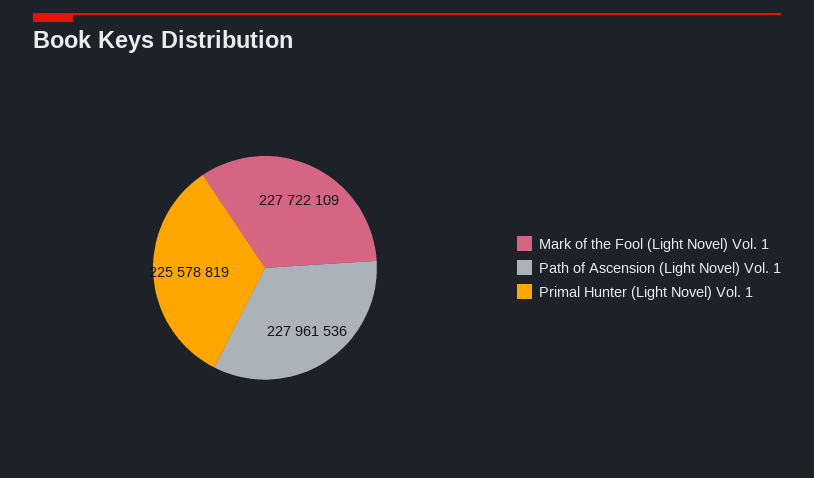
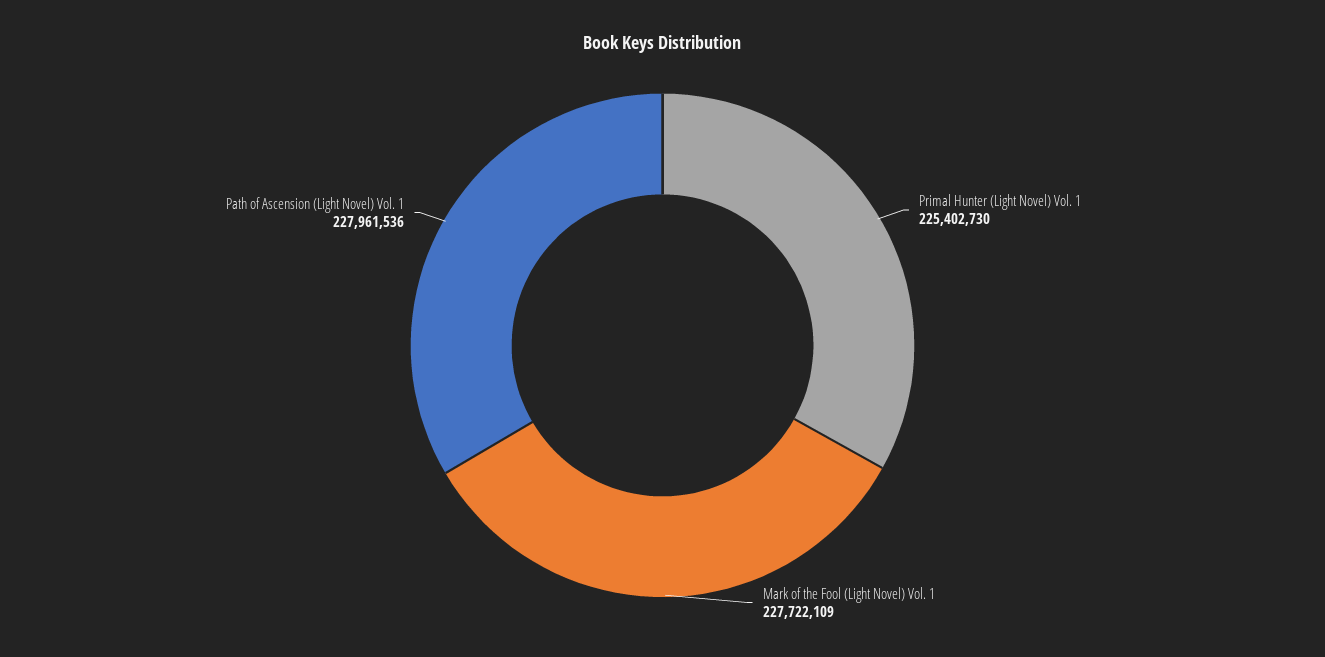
  {
    "Mark of the Fool (Light Novel) Vol. 1": 227722109,
    "Path of Ascension (Light Novel) Vol. 1": 227961536,
-   "Primal Hunter (Light Novel) Vol. 1": 225578819
+   "Primal Hunter (Light Novel) Vol. 1": 225402730
  }

